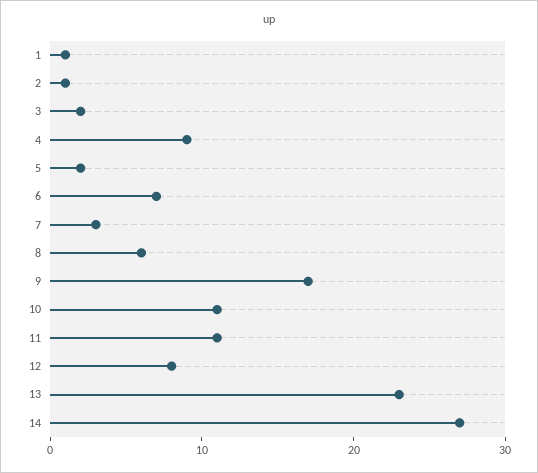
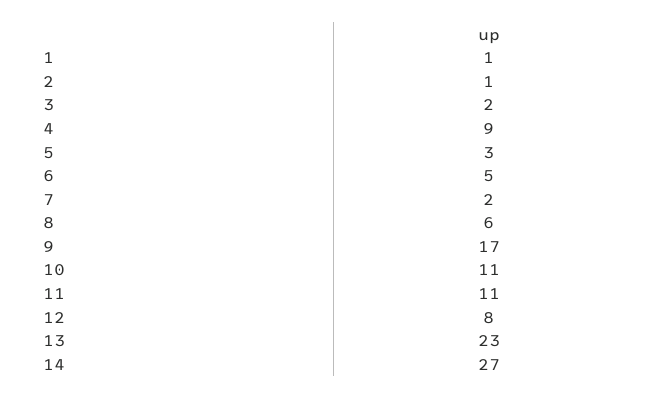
  {
    "1": 1,
    "2": 1,
    "3": 2,
    "4": 9,
-   "5": 2,
+   "5": 3,
-   "6": 7,
+   "6": 5,
-   "7": 3,
+   "7": 2,
    "8": 6,
    "9": 17,
    "10": 11,
    "11": 11,
    "12": 8,
    "13": 23,
    "14": 27
  }

